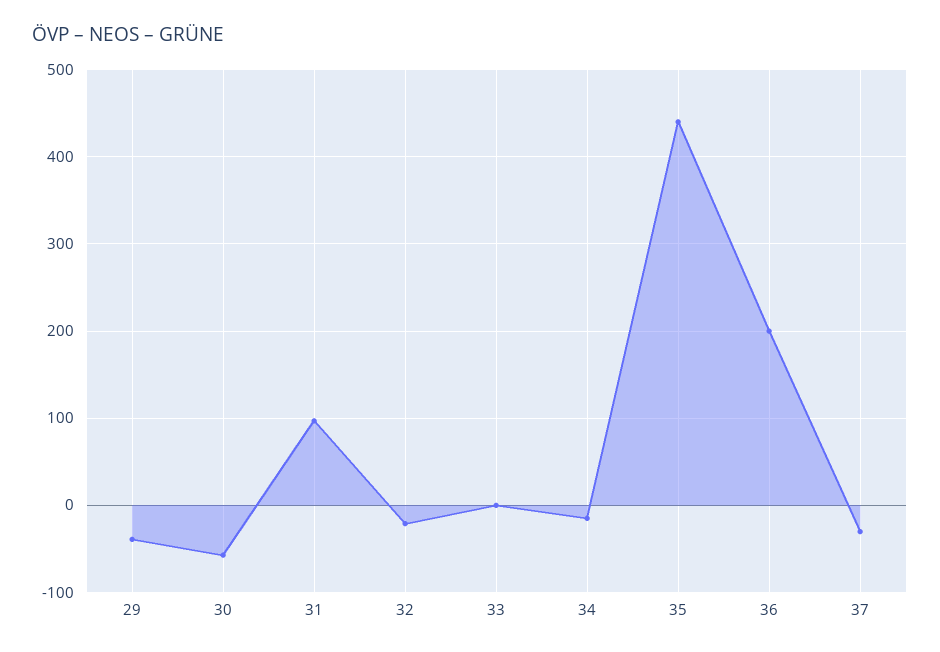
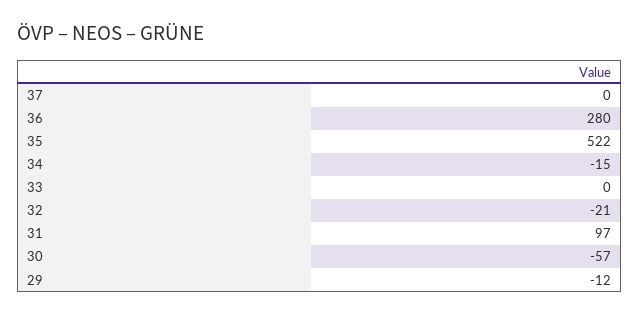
  {
-   "29": -40,
+   "29": -12,
    "30": -57,
    "31": 97,
    "32": -21,
    "33": 0,
    "34": -15,
-   "35": 440,
+   "35": 522,
-   "36": 200,
+   "36": 280,
-   "37": -30
+   "37": 0
  }

